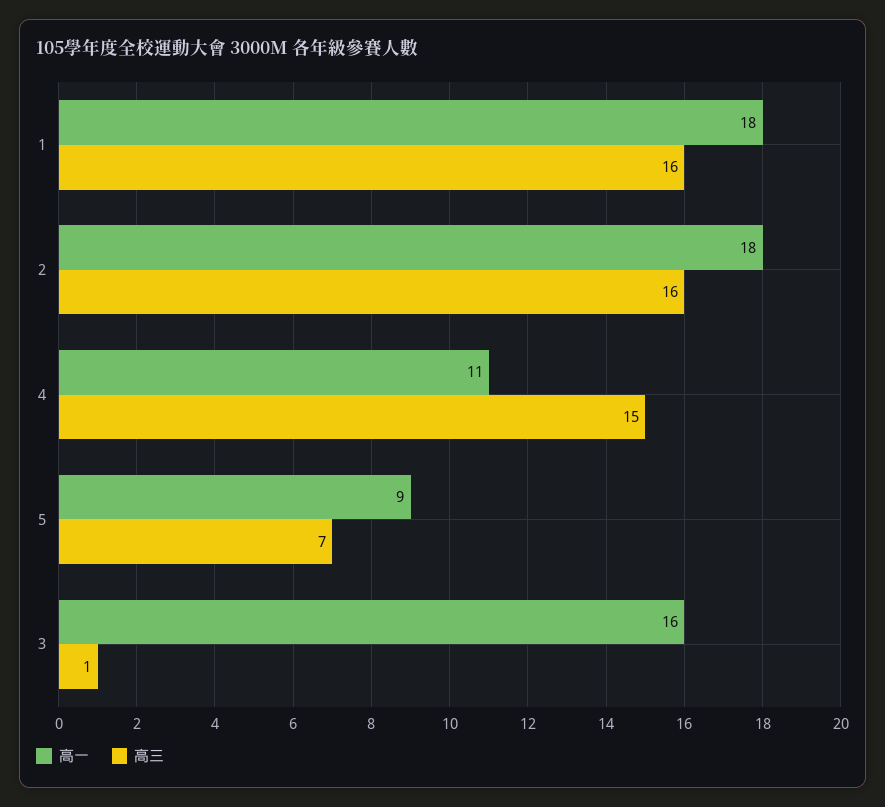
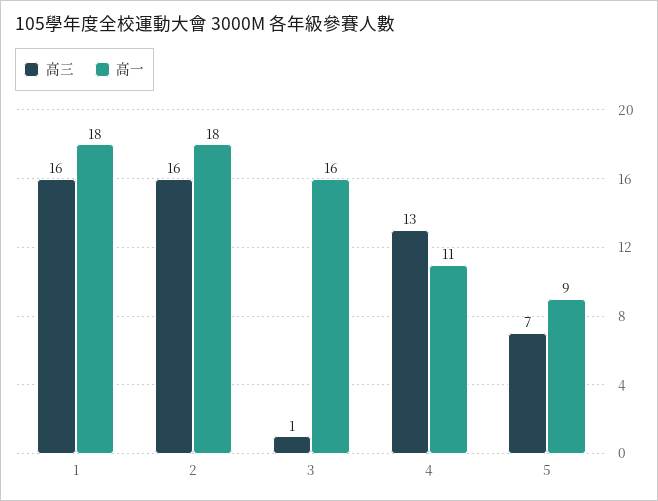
  {
    "高一": {
      "1": 18,
      "2": 18,
      "4": 11,
      "5": 9,
      "3": 16
    },
    "高三": {
      "1": 16,
      "2": 16,
-     "4": 15,
+     "4": 13,
      "5": 7,
      "3": 1
    }
  }

